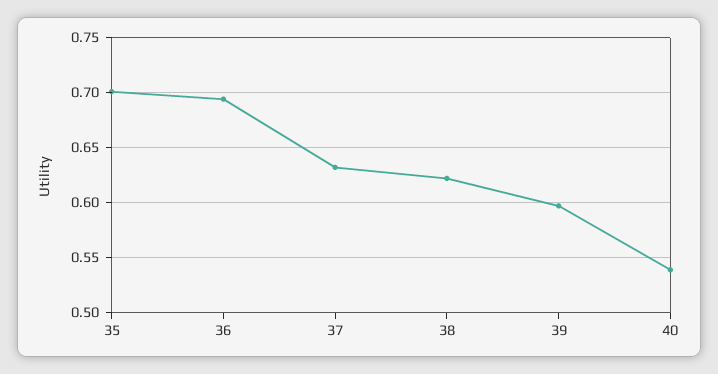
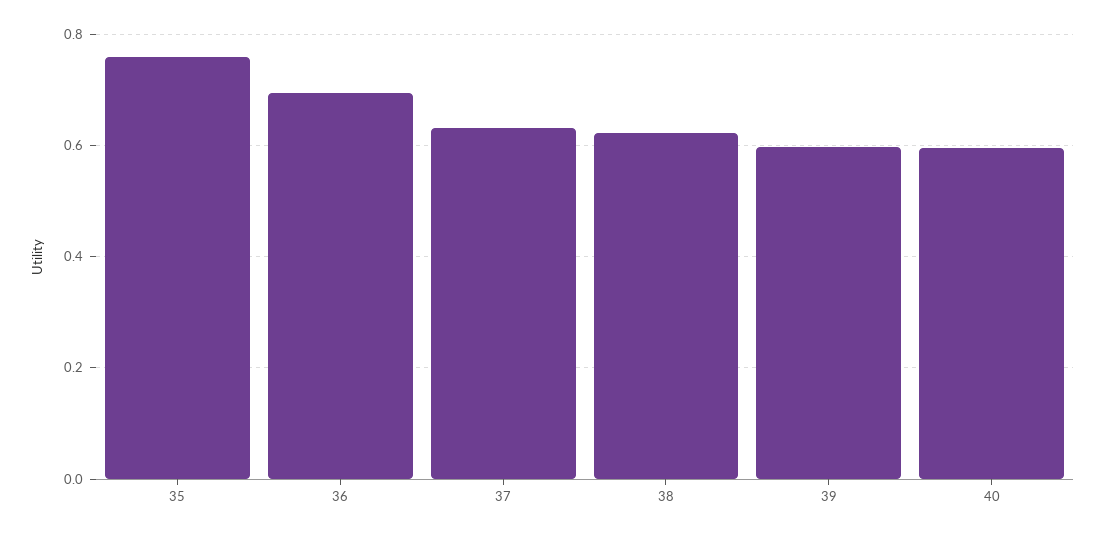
  {
-   "35": 0.7,
+   "35": 0.76,
    "36": 0.69,
    "37": 0.63,
    "38": 0.62,
    "39": 0.6,
-   "40": 0.54
+   "40": 0.6
  }

